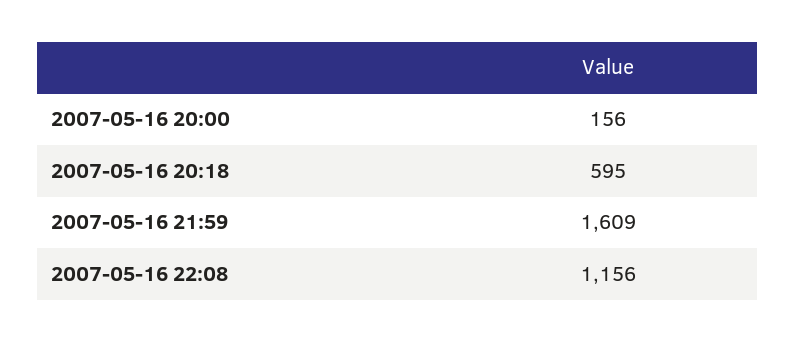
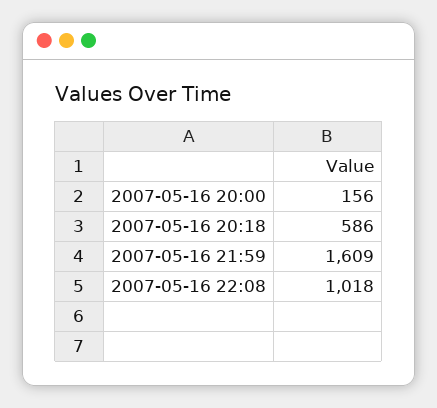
  {
    "2007-05-16 20:00": 156,
-   "2007-05-16 20:18": 595,
+   "2007-05-16 20:18": 586,
    "2007-05-16 21:59": 1609,
-   "2007-05-16 22:08": 1156
+   "2007-05-16 22:08": 1018
  }

